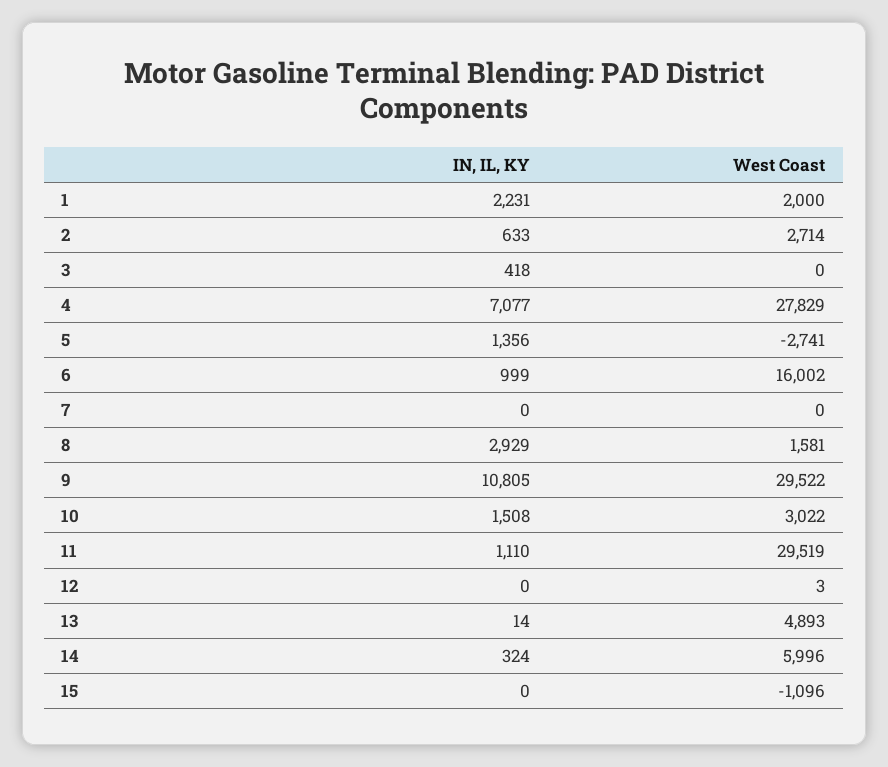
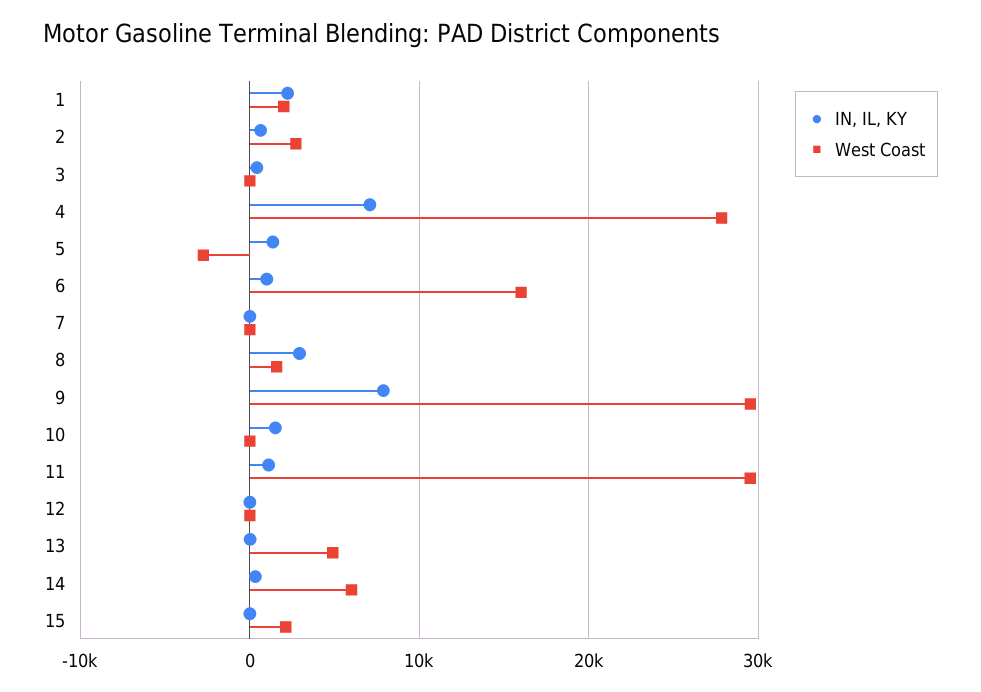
  {
    "IN, IL, KY": {
      "1": 2231,
      "2": 633,
      "3": 418,
      "4": 7077,
      "5": 1356,
      "6": 999,
      "7": 0,
      "8": 2929,
-     "9": 10805,
+     "9": 8000,
      "10": 1508,
      "11": 1110,
      "12": 0,
      "13": 14,
      "14": 324,
      "15": 0
    },
    "West Coast": {
      "1": 2000,
      "2": 2714,
      "3": 0,
      "4": 27829,
      "5": -2741,
      "6": 16002,
      "7": 0,
      "8": 1581,
      "9": 29522,
-     "10": 3022,
+     "10": 0,
      "11": 29519,
      "12": 3,
      "13": 4893,
      "14": 5996,
-     "15": -1096
+     "15": 2000
    }
  }

